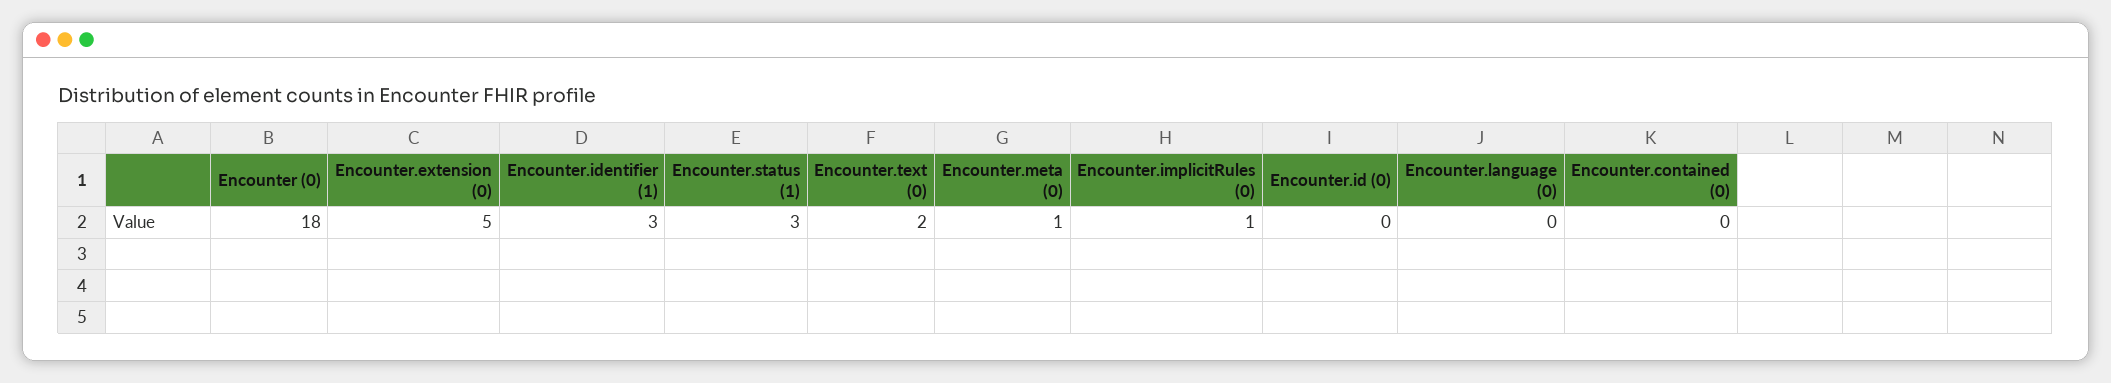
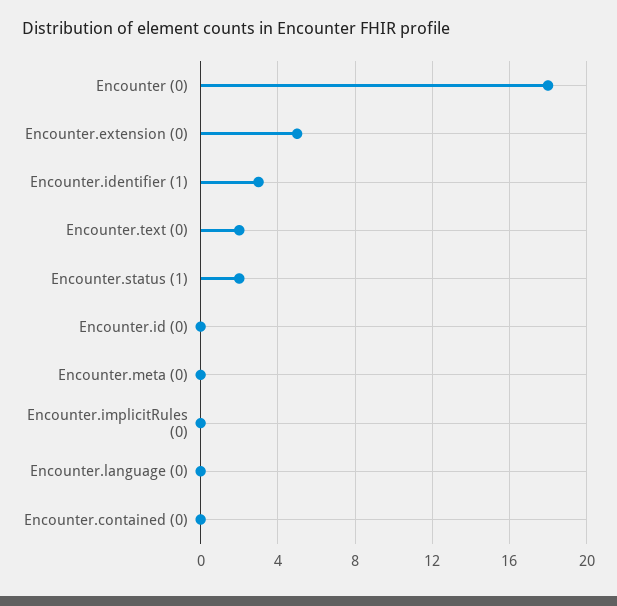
  {
    "Encounter (0)": 18,
    "Encounter.extension (0)": 5,
    "Encounter.identifier (1)": 3,
-   "Encounter.status (1)": 3,
+   "Encounter.status (1)": 2,
    "Encounter.text (0)": 2,
-   "Encounter.meta (0)": 1,
+   "Encounter.meta (0)": 0,
-   "Encounter.implicitRules (0)": 1,
+   "Encounter.implicitRules (0)": 0,
    "Encounter.id (0)": 0,
    "Encounter.language (0)": 0,
    "Encounter.contained (0)": 0
  }

